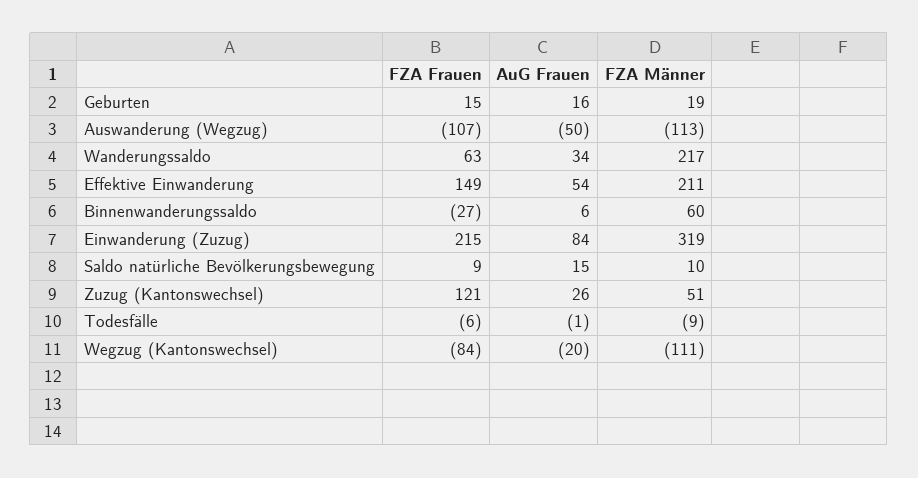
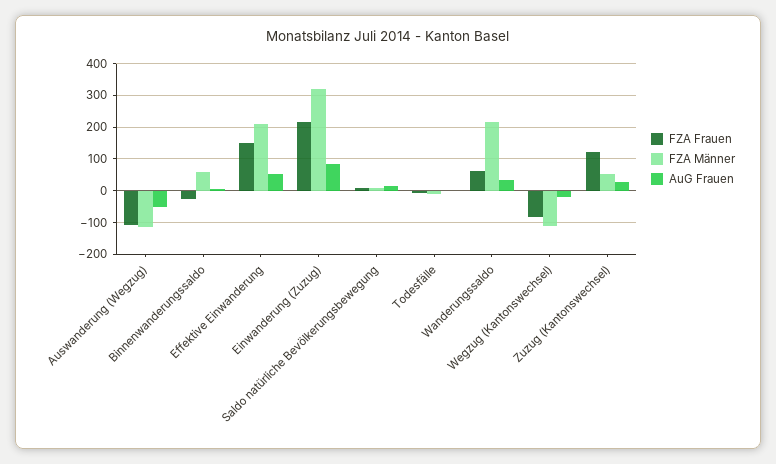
  {
    "FZA Frauen": {
-     "Geburten": 15,
      "Auswanderung (Wegzug)": -107,
      "Wanderungssaldo": 63,
      "Effektive Einwanderung": 149,
      "Binnenwanderungssaldo": -27,
      "Einwanderung (Zuzug)": 215,
      "Saldo natürliche Bevölkerungsbewegung": 9,
      "Zuzug (Kantonswechsel)": 121,
      "Todesfälle": -6,
      "Wegzug (Kantonswechsel)": -84
    },
    "AuG Frauen": {
-     "Geburten": 16,
      "Auswanderung (Wegzug)": -50,
      "Wanderungssaldo": 34,
      "Effektive Einwanderung": 54,
      "Binnenwanderungssaldo": 6,
      "Einwanderung (Zuzug)": 84,
      "Saldo natürliche Bevölkerungsbewegung": 15,
      "Zuzug (Kantonswechsel)": 26,
      "Todesfälle": -1,
      "Wegzug (Kantonswechsel)": -20
    },
    "FZA Männer": {
-     "Geburten": 19,
      "Auswanderung (Wegzug)": -113,
      "Wanderungssaldo": 217,
      "Effektive Einwanderung": 211,
      "Binnenwanderungssaldo": 60,
      "Einwanderung (Zuzug)": 319,
      "Saldo natürliche Bevölkerungsbewegung": 10,
      "Zuzug (Kantonswechsel)": 51,
      "Todesfälle": -9,
      "Wegzug (Kantonswechsel)": -111
    }
  }

